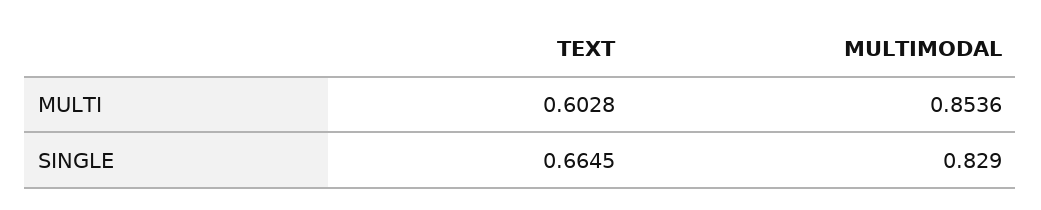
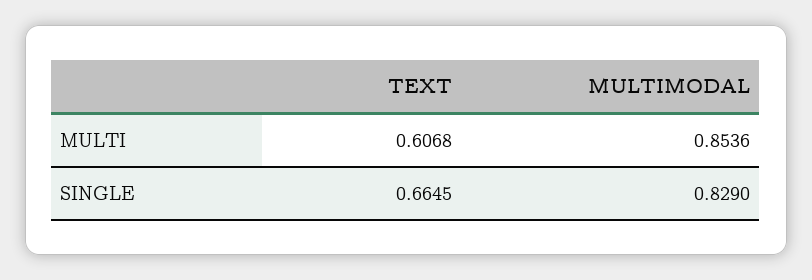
  {
    "TEXT": {
-     "MULTI": 0.6028,
+     "MULTI": 0.6068,
      "SINGLE": 0.6645
    },
    "MULTIMODAL": {
      "MULTI": 0.8536,
      "SINGLE": 0.829
    }
  }

